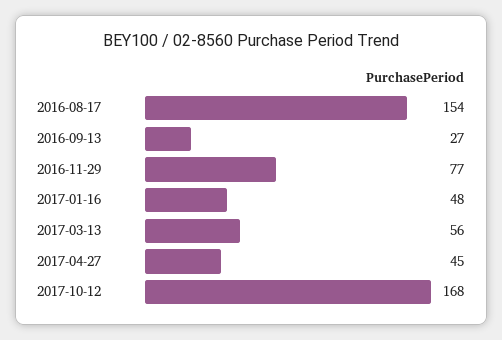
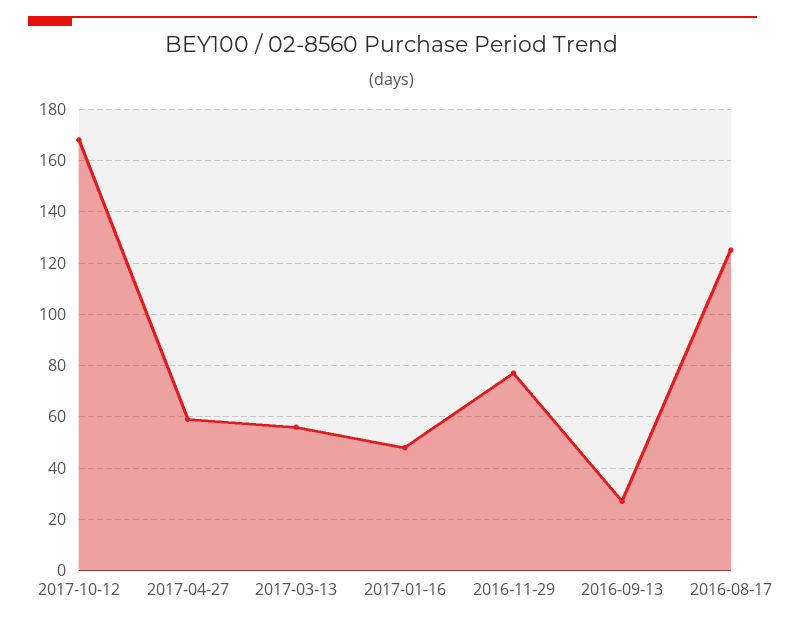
  {
-   "2016-08-17": 154,
+   "2016-08-17": 125,
    "2016-09-13": 27,
    "2016-11-29": 77,
    "2017-01-16": 48,
    "2017-03-13": 56,
-   "2017-04-27": 45,
+   "2017-04-27": 60,
    "2017-10-12": 168
  }

